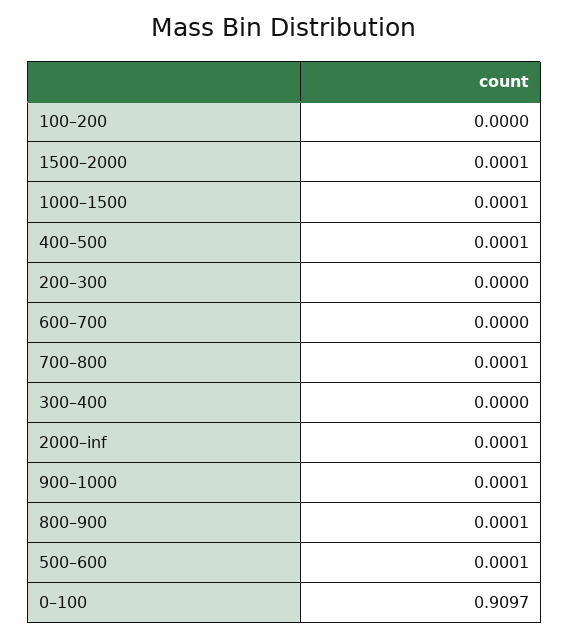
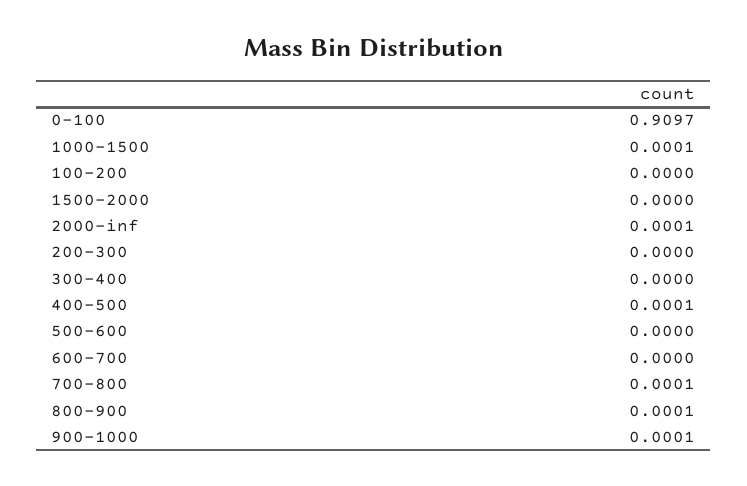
  {
    "100–200": 0,
-   "1500–2000": 0.0001,
+   "1500–2000": 0,
    "1000–1500": 0.0001,
    "400–500": 0.0001,
    "200–300": 0,
    "600–700": 0,
    "700–800": 0.0001,
    "300–400": 0,
    "2000–inf": 0.0001,
    "900–1000": 0.0001,
    "800–900": 0.0001,
-   "500–600": 0.0001,
+   "500–600": 0,
    "0–100": 0.9097
  }

